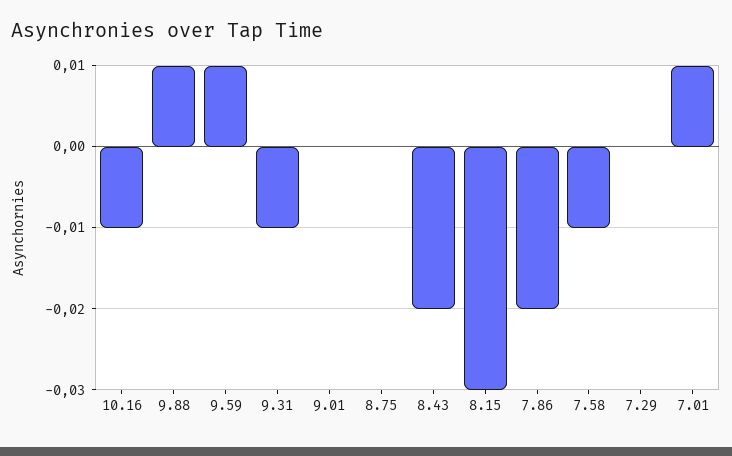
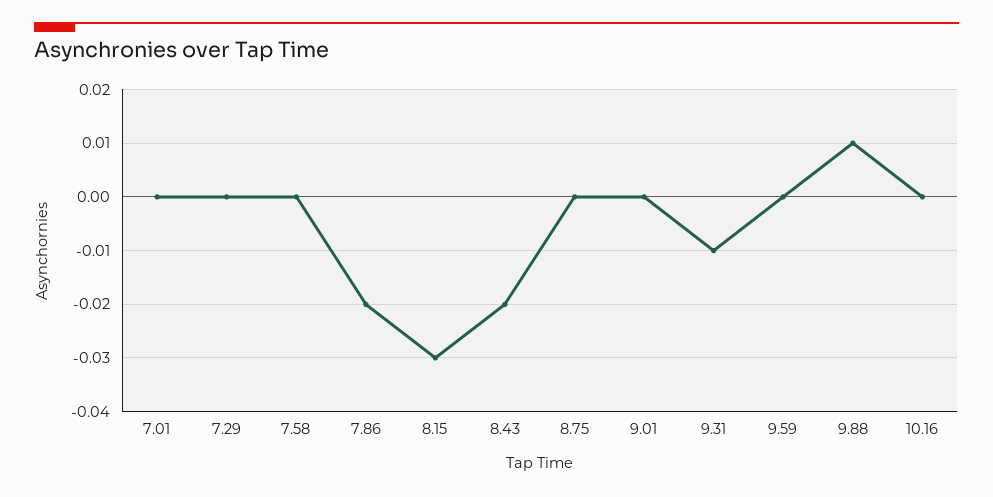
  {
-   "10.16": -0.01,
+   "10.16": 0,
    "9.88": 0.01,
-   "9.59": 0.01,
+   "9.59": 0,
    "9.31": -0.01,
    "9.01": 0,
    "8.75": 0,
    "8.43": -0.02,
    "8.15": -0.03,
    "7.86": -0.02,
-   "7.58": -0.01,
+   "7.58": 0,
    "7.29": 0,
-   "7.01": 0.01
+   "7.01": 0
  }

